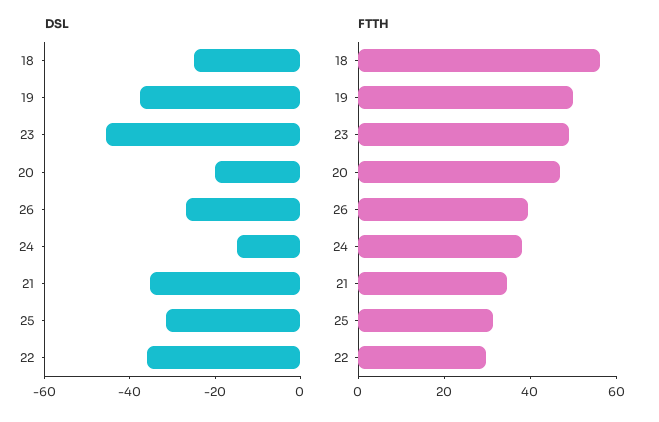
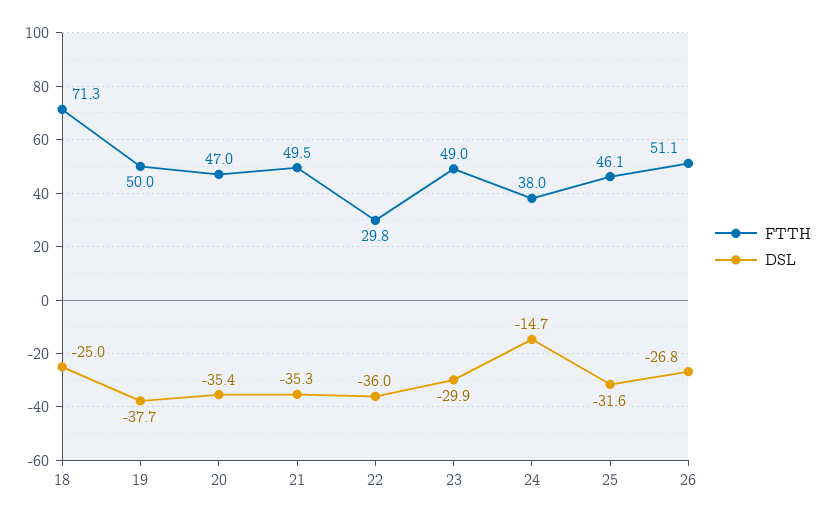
  {
    "DSL": {
      "18": -25,
      "19": -37.7,
-     "23": -45,
+     "23": -29.9,
-     "20": -20,
+     "20": -35.4,
      "26": -26.8,
      "24": -14.7,
      "21": -35.3,
      "25": -31.6,
      "22": -36
    },
    "FTTH": {
-     "18": 55,
+     "18": 71.3,
      "19": 50,
      "23": 49,
      "20": 47,
-     "26": 40,
+     "26": 51.1,
      "24": 38,
-     "21": 35,
+     "21": 49.5,
-     "25": 30,
+     "25": 46.1,
      "22": 29.8
    }
  }

